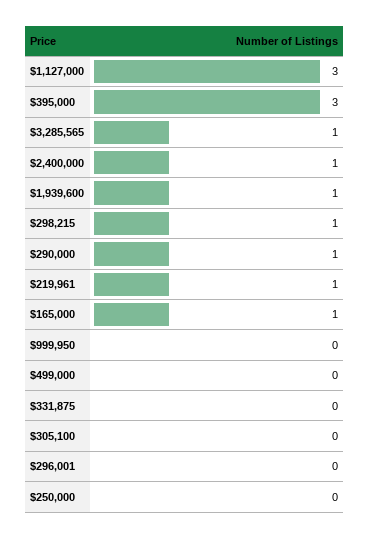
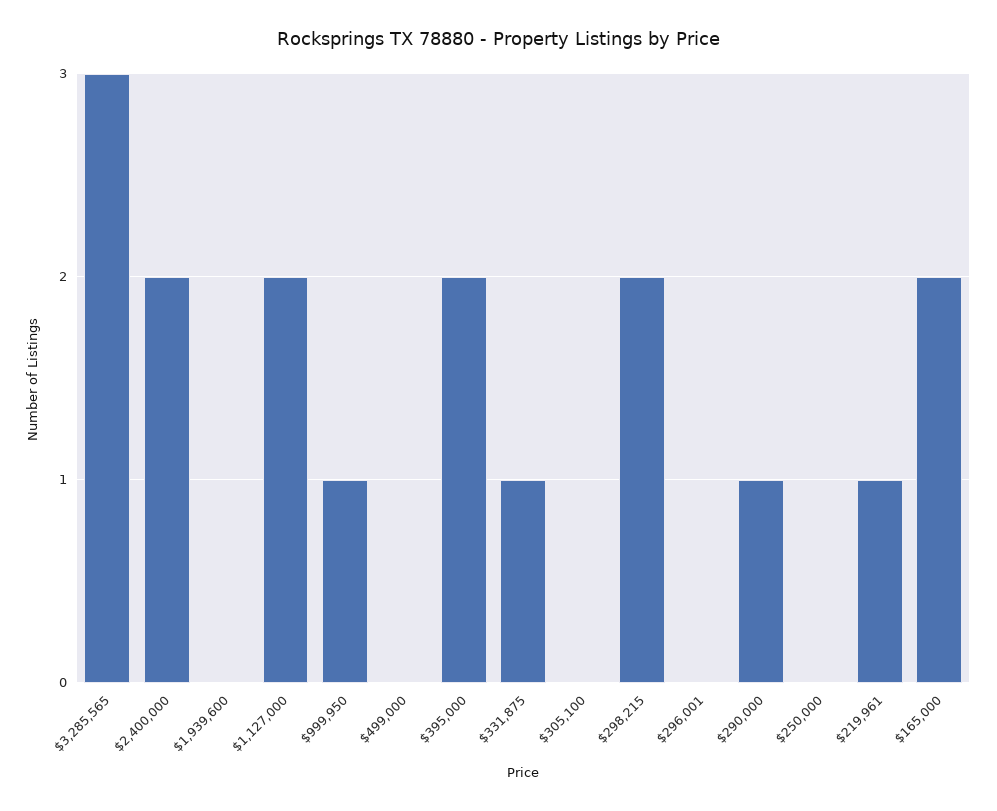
  {
-   "$1,127,000": 3,
+   "$1,127,000": 2,
-   "$395,000": 3,
+   "$395,000": 2,
-   "$3,285,565": 1,
+   "$3,285,565": 3,
-   "$2,400,000": 1,
+   "$2,400,000": 2,
-   "$1,939,600": 1,
+   "$1,939,600": 0,
-   "$298,215": 1,
+   "$298,215": 2,
    "$290,000": 1,
    "$219,961": 1,
-   "$165,000": 1,
+   "$165,000": 2,
-   "$999,950": 0,
+   "$999,950": 1,
    "$499,000": 0,
-   "$331,875": 0,
+   "$331,875": 1,
    "$305,100": 0,
    "$296,001": 0,
    "$250,000": 0
  }

